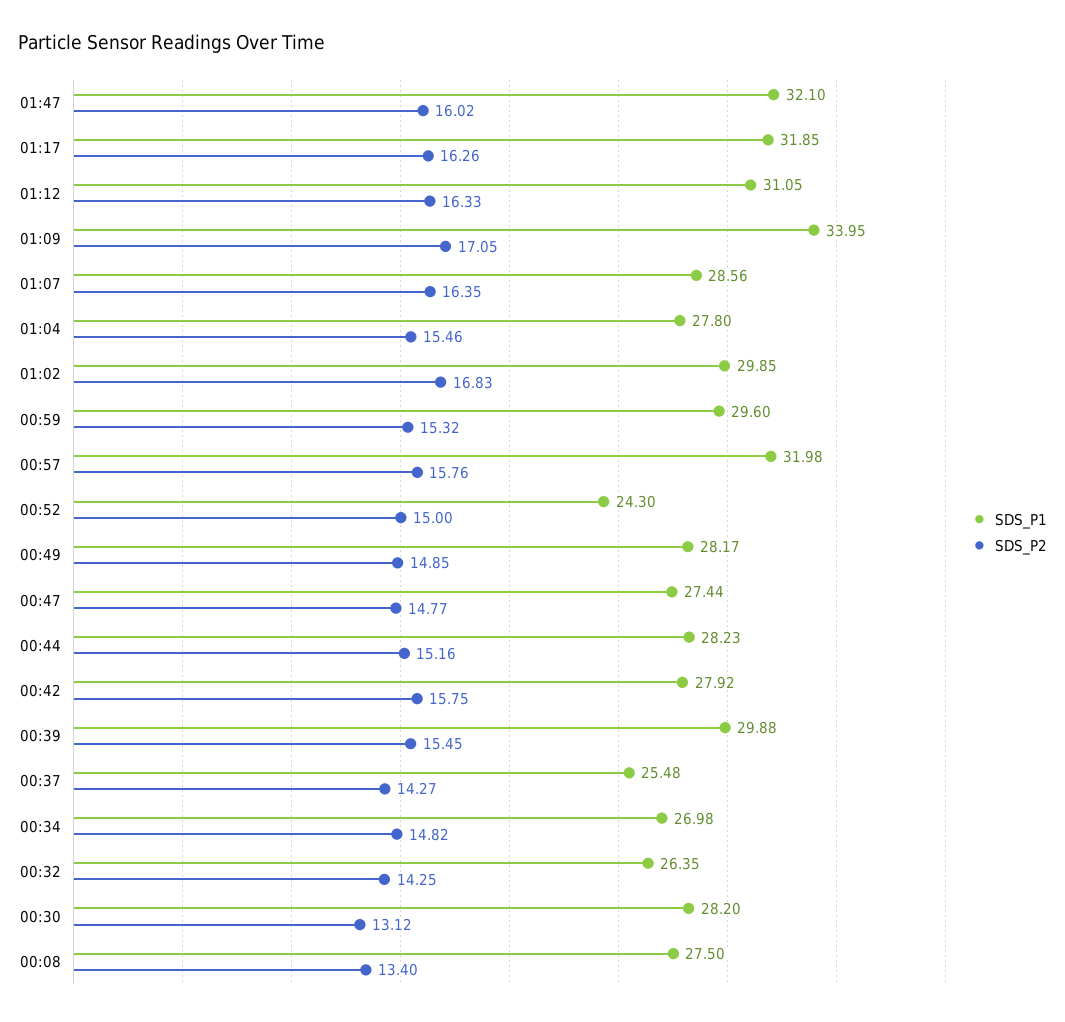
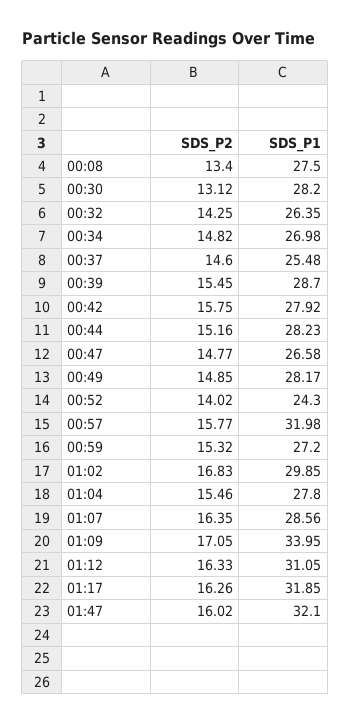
  {
    "SDS_P1": {
      "01:47": 32.1,
      "01:17": 31.85,
      "01:12": 31.05,
      "01:09": 33.95,
      "01:07": 28.56,
      "01:04": 27.8,
      "01:02": 29.85,
-     "00:59": 29.6,
+     "00:59": 27.2,
      "00:57": 31.98,
      "00:52": 24.3,
      "00:49": 28.17,
-     "00:47": 27.44,
+     "00:47": 26.58,
      "00:44": 28.23,
      "00:42": 27.92,
-     "00:39": 29.88,
+     "00:39": 28.7,
      "00:37": 25.48,
      "00:34": 26.98,
      "00:32": 26.35,
      "00:30": 28.2,
      "00:08": 27.5
    },
    "SDS_P2": {
      "01:47": 16.02,
      "01:17": 16.26,
      "01:12": 16.33,
      "01:09": 17.05,
      "01:07": 16.35,
      "01:04": 15.46,
      "01:02": 16.83,
      "00:59": 15.32,
-     "00:57": 15.76,
+     "00:57": 15.77,
-     "00:52": 15,
+     "00:52": 14.02,
      "00:49": 14.85,
      "00:47": 14.77,
      "00:44": 15.16,
      "00:42": 15.75,
      "00:39": 15.45,
-     "00:37": 14.27,
+     "00:37": 14.6,
      "00:34": 14.82,
      "00:32": 14.25,
      "00:30": 13.12,
      "00:08": 13.4
    }
  }

